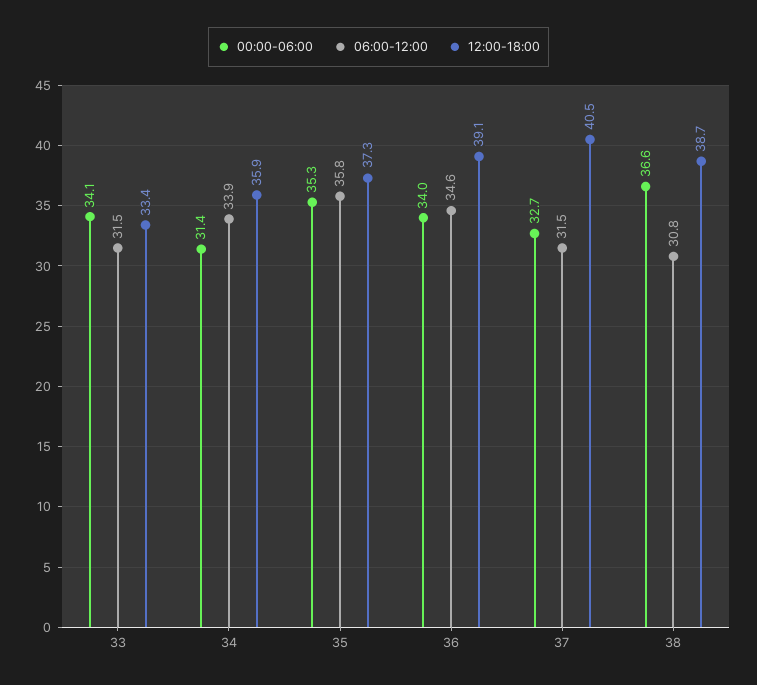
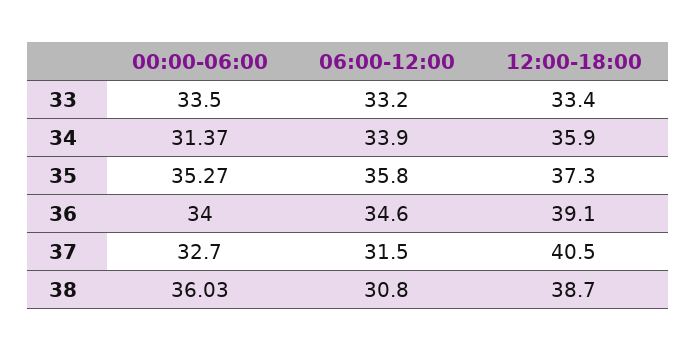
  {
    "00:00-06:00": {
-     "33": 34.1,
+     "33": 33.5,
      "34": 31.37,
      "35": 35.27,
      "36": 34,
      "37": 32.7,
-     "38": 36.6
+     "38": 36.03
    },
    "06:00-12:00": {
-     "33": 31.5,
+     "33": 33.2,
      "34": 33.9,
      "35": 35.8,
      "36": 34.6,
      "37": 31.5,
      "38": 30.8
    },
    "12:00-18:00": {
      "33": 33.4,
      "34": 35.9,
      "35": 37.3,
      "36": 39.1,
      "37": 40.5,
      "38": 38.7
    }
  }

